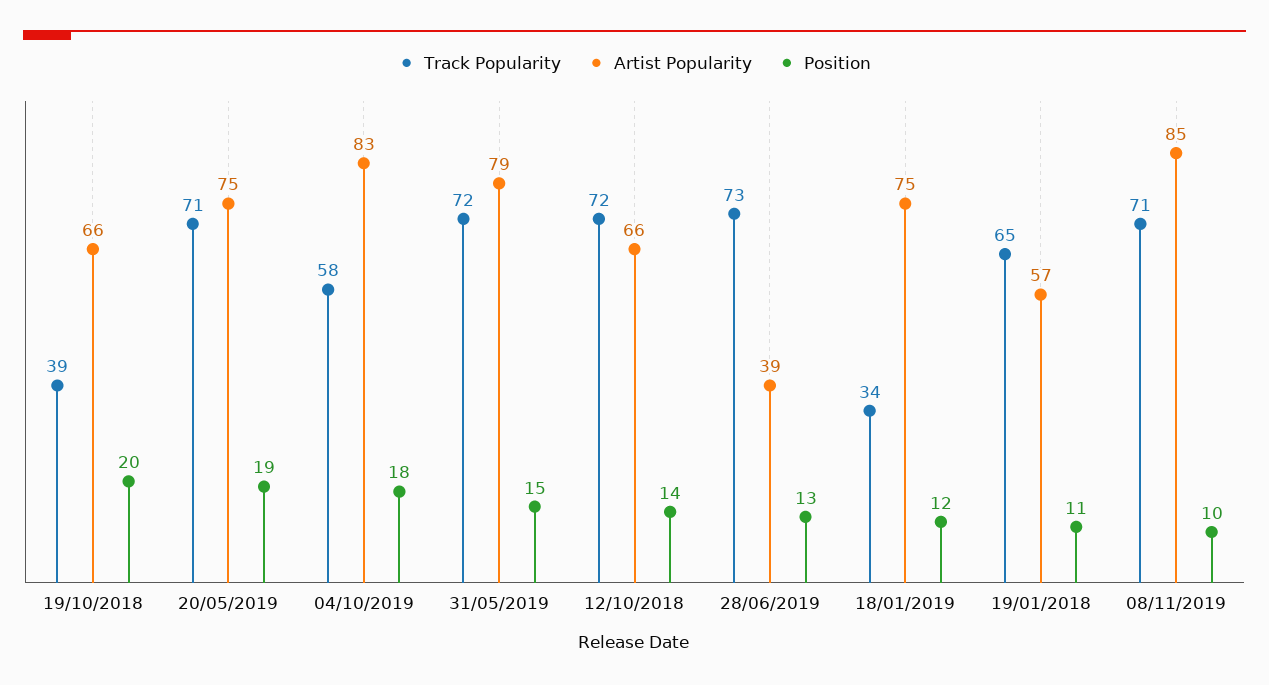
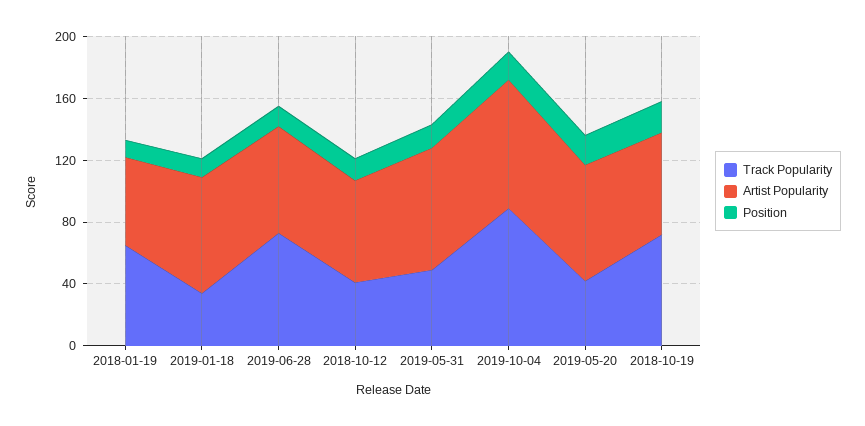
  {
    "Track Popularity": {
-     "19/10/2018": 39,
+     "19/10/2018": 70,
-     "20/05/2019": 71,
+     "20/05/2019": 40,
-     "04/10/2019": 58,
+     "04/10/2019": 90,
-     "31/05/2019": 72,
+     "31/05/2019": 50,
-     "12/10/2018": 72,
+     "12/10/2018": 40,
      "28/06/2019": 73,
      "18/01/2019": 34,
-     "19/01/2018": 65,
+     "19/01/2018": 65
-     "08/11/2019": 71
    },
    "Artist Popularity": {
      "19/10/2018": 66,
      "20/05/2019": 75,
      "04/10/2019": 83,
      "31/05/2019": 79,
      "12/10/2018": 66,
-     "28/06/2019": 39,
+     "28/06/2019": 70,
      "18/01/2019": 75,
-     "19/01/2018": 57,
+     "19/01/2018": 57
-     "08/11/2019": 85
    },
    "Position": {
      "19/10/2018": 20,
      "20/05/2019": 19,
      "04/10/2019": 18,
      "31/05/2019": 15,
      "12/10/2018": 14,
      "28/06/2019": 13,
      "18/01/2019": 12,
-     "19/01/2018": 11,
+     "19/01/2018": 11
-     "08/11/2019": 10
    }
  }

